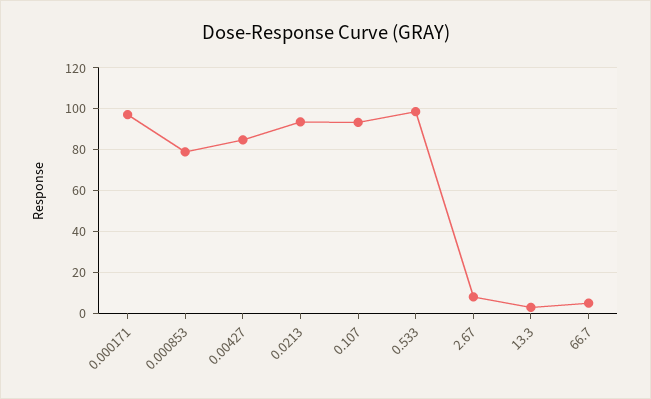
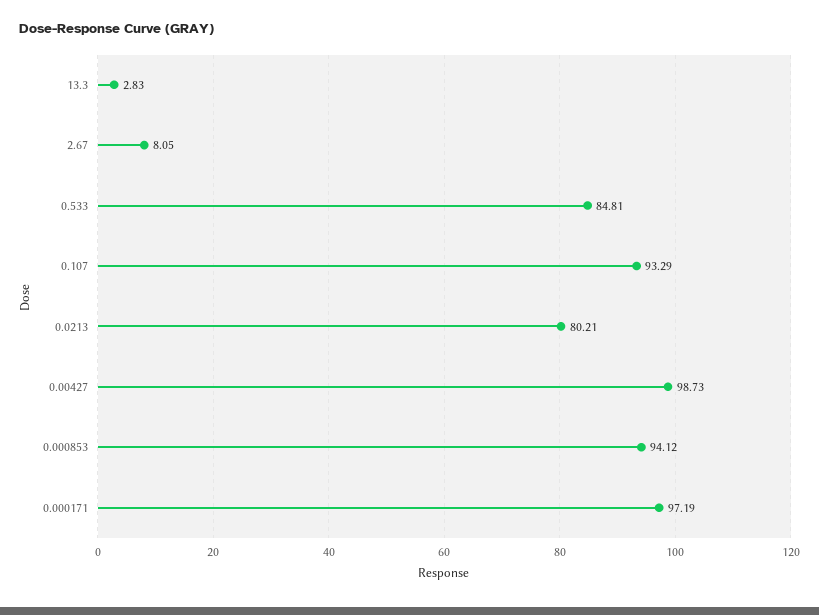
  {
    "0.000171": 97.19,
-   "0.000853": 80,
+   "0.000853": 94.12,
-   "0.00427": 85,
+   "0.00427": 98.73,
-   "0.0213": 95,
+   "0.0213": 80.21,
    "0.107": 93.29,
-   "0.533": 100,
+   "0.533": 84.81,
    "2.67": 8.05,
-   "13.3": 2.83,
+   "13.3": 2.83
-   "66.7": 5
  }

